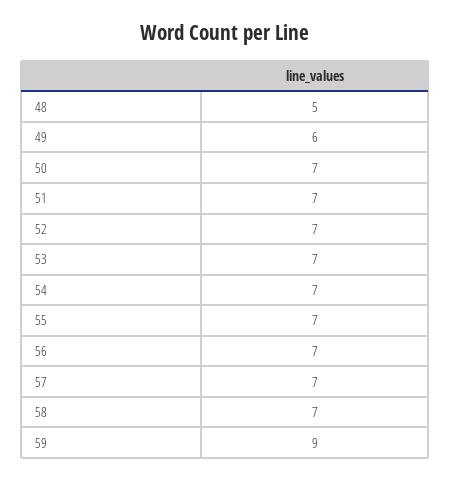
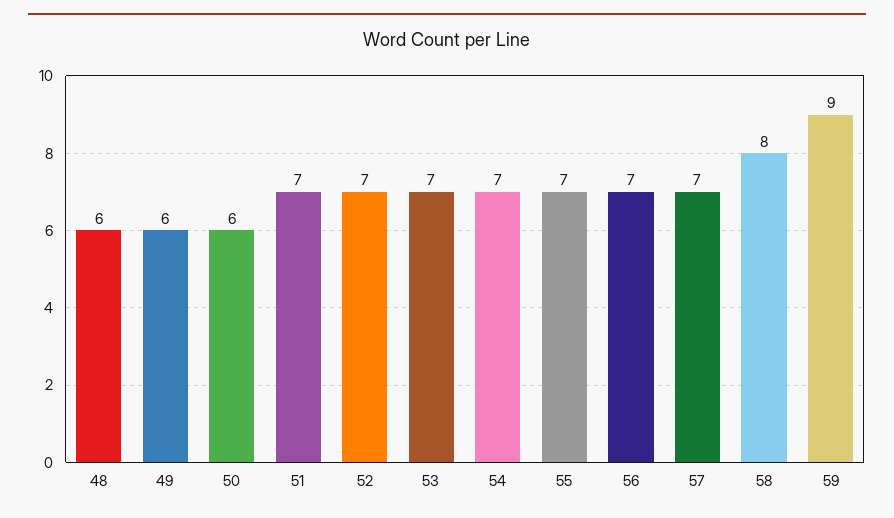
  {
-   "48": 5,
+   "48": 6,
    "49": 6,
-   "50": 7,
+   "50": 6,
    "51": 7,
    "52": 7,
    "53": 7,
    "54": 7,
    "55": 7,
    "56": 7,
    "57": 7,
-   "58": 7,
+   "58": 8,
    "59": 9
  }

